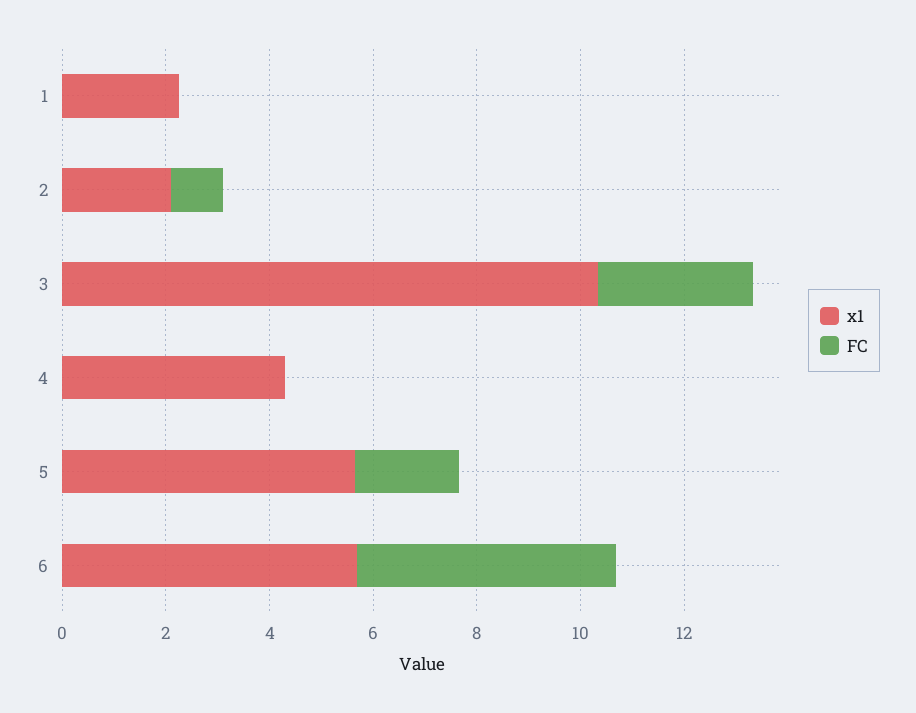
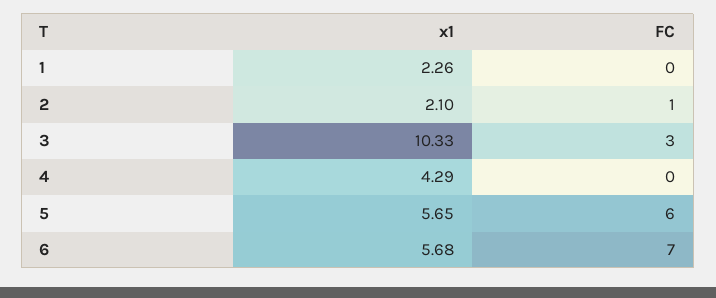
  {
    "x1": {
      "1": 2.26,
      "2": 2.1,
      "3": 10.33,
      "4": 4.29,
      "5": 5.65,
      "6": 5.68
    },
    "FC": {
      "1": 0,
      "2": 1,
      "3": 3,
      "4": 0,
-     "5": 2,
+     "5": 6,
-     "6": 5
+     "6": 7
    }
  }

